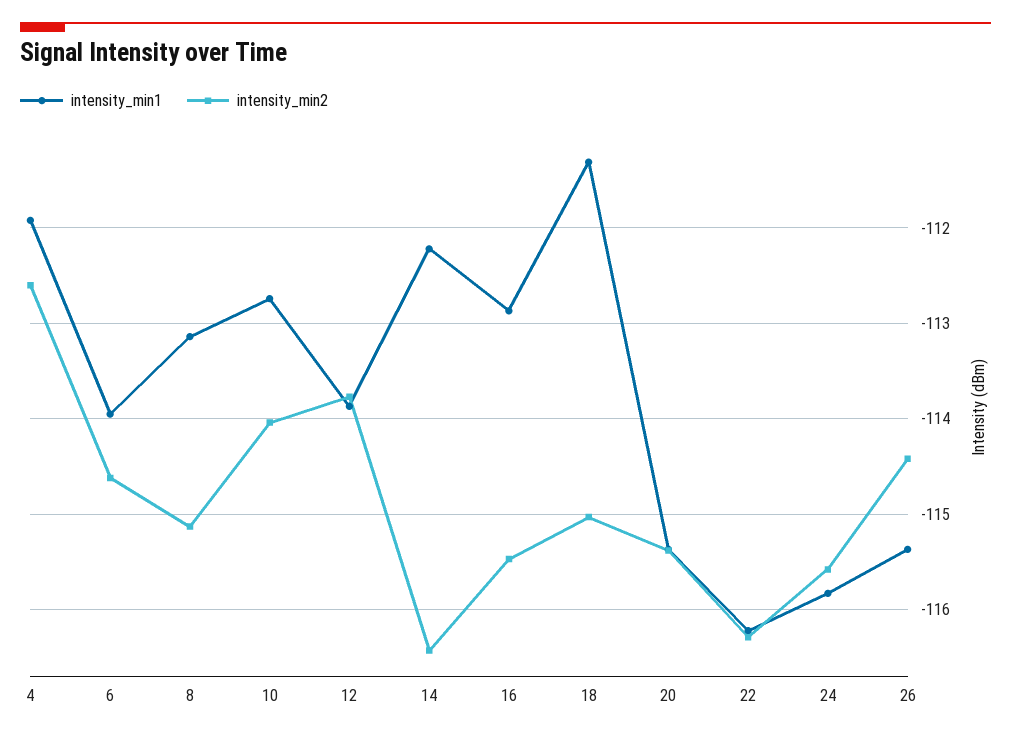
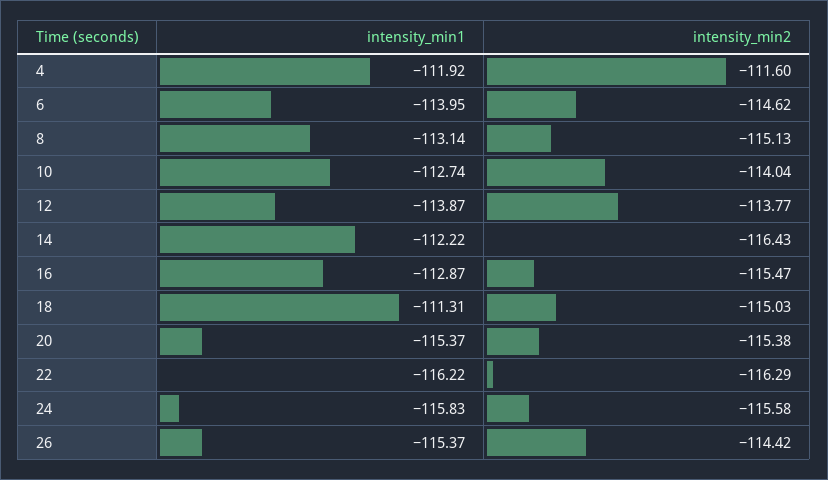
  {
    "intensity_min1": {
      "4": -111.92,
      "6": -113.95,
      "8": -113.14,
      "10": -112.74,
      "12": -113.87,
      "14": -112.22,
      "16": -112.87,
      "18": -111.31,
      "20": -115.37,
      "22": -116.22,
      "24": -115.83,
      "26": -115.37
    },
    "intensity_min2": {
-     "4": -112.6,
+     "4": -111.6,
      "6": -114.62,
      "8": -115.13,
      "10": -114.04,
      "12": -113.77,
      "14": -116.43,
      "16": -115.47,
      "18": -115.03,
      "20": -115.38,
      "22": -116.29,
      "24": -115.58,
      "26": -114.42
    }
  }

